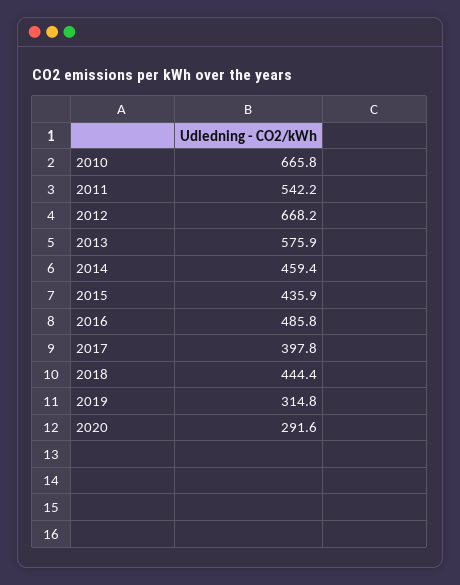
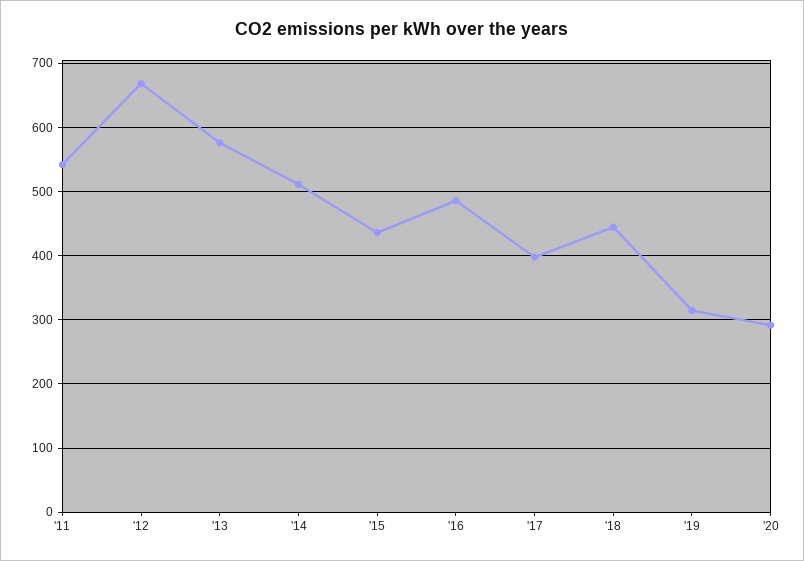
  {
-   "2010": 665.8,
    "2011": 542.2,
    "2012": 668.2,
    "2013": 575.9,
-   "2014": 459.4,
+   "2014": 510,
    "2015": 435.9,
    "2016": 485.8,
    "2017": 397.8,
    "2018": 444.4,
    "2019": 314.8,
    "2020": 291.6
  }

